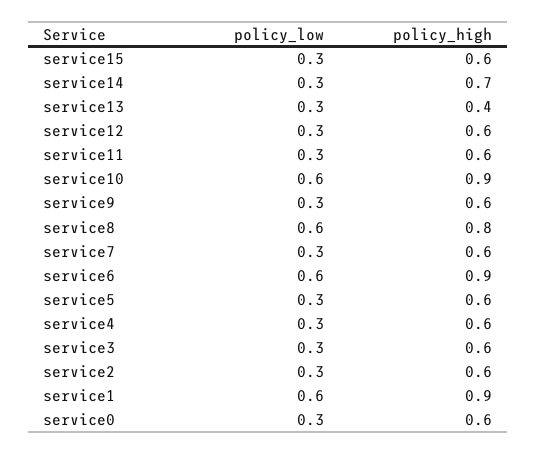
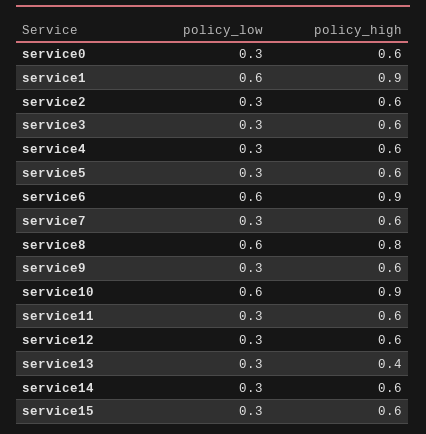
  {
    "policy_low": {
      "service15": 0.3,
      "service14": 0.3,
      "service13": 0.3,
      "service12": 0.3,
      "service11": 0.3,
      "service10": 0.6,
      "service9": 0.3,
      "service8": 0.6,
      "service7": 0.3,
      "service6": 0.6,
      "service5": 0.3,
      "service4": 0.3,
      "service3": 0.3,
      "service2": 0.3,
      "service1": 0.6,
      "service0": 0.3
    },
    "policy_high": {
      "service15": 0.6,
-     "service14": 0.7,
+     "service14": 0.6,
      "service13": 0.4,
      "service12": 0.6,
      "service11": 0.6,
      "service10": 0.9,
      "service9": 0.6,
      "service8": 0.8,
      "service7": 0.6,
      "service6": 0.9,
      "service5": 0.6,
      "service4": 0.6,
      "service3": 0.6,
      "service2": 0.6,
      "service1": 0.9,
      "service0": 0.6
    }
  }

